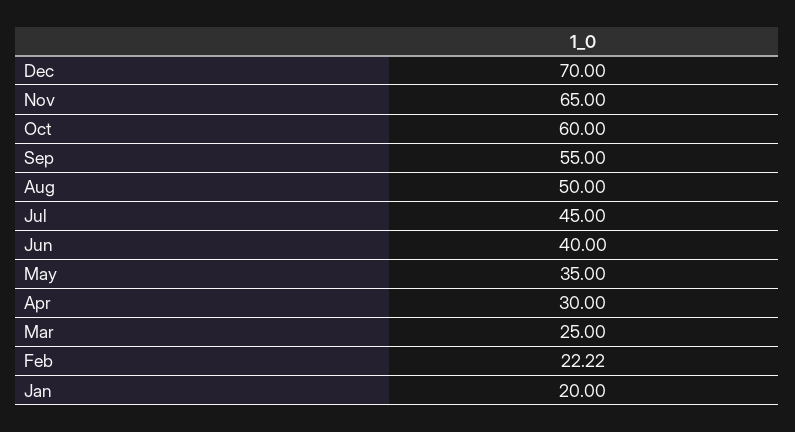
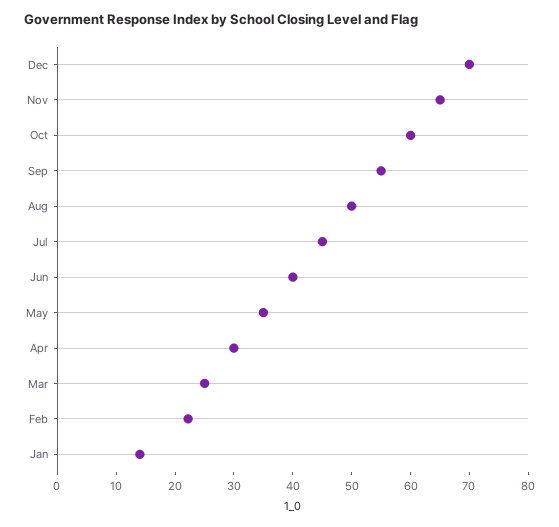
  {
    "Dec": 70,
    "Nov": 65,
    "Oct": 60,
    "Sep": 55,
    "Aug": 50,
    "Jul": 45,
    "Jun": 40,
    "May": 35,
    "Apr": 30,
    "Mar": 25,
    "Feb": 22.22,
-   "Jan": 20
+   "Jan": 14
  }

